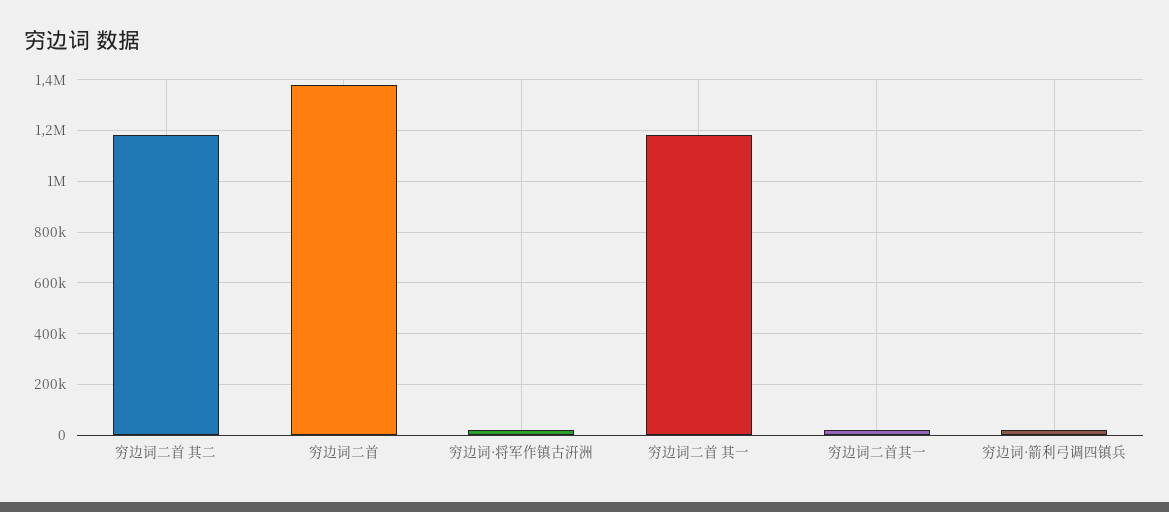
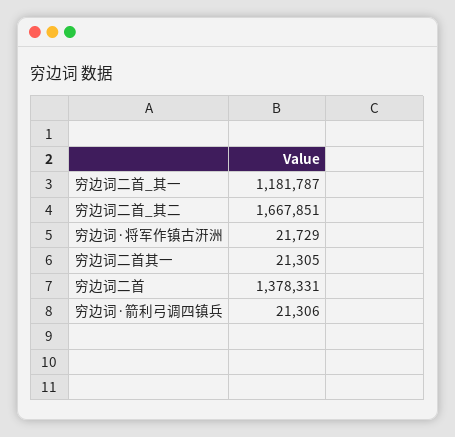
  {
-   "穷边词二首 其二": 1175000,
+   "穷边词二首 其二": 1667851,
    "穷边词二首": 1378331,
    "穷边词·将军作镇古汧洲": 21729,
    "穷边词二首 其一": 1181787,
    "穷边词二首其一": 21305,
    "穷边词·箭利弓调四镇兵": 21306
  }

